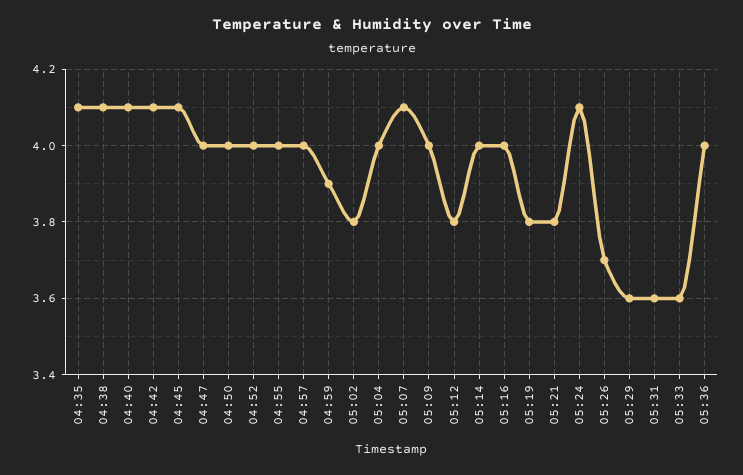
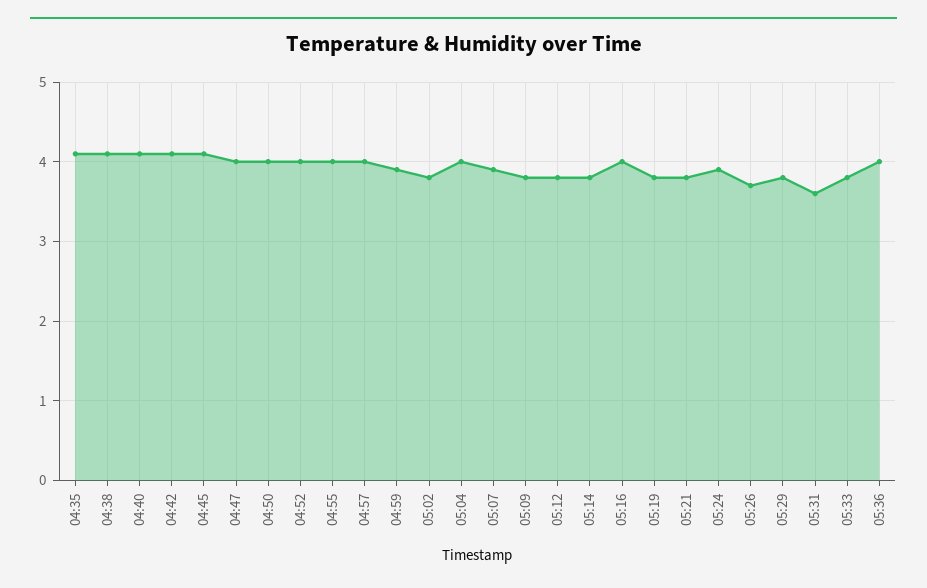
  {
    "04:35": 4.1,
    "04:38": 4.1,
    "04:40": 4.1,
    "04:42": 4.1,
    "04:45": 4.1,
    "04:47": 4,
    "04:50": 4,
    "04:52": 4,
    "04:55": 4,
    "04:57": 4,
    "04:59": 3.9,
    "05:02": 3.8,
    "05:04": 4,
-   "05:07": 4.1,
+   "05:07": 3.9,
-   "05:09": 4,
+   "05:09": 3.8,
    "05:12": 3.8,
-   "05:14": 4,
+   "05:14": 3.8,
    "05:16": 4,
    "05:19": 3.8,
    "05:21": 3.8,
-   "05:24": 4.1,
+   "05:24": 3.9,
    "05:26": 3.7,
-   "05:29": 3.6,
+   "05:29": 3.8,
    "05:31": 3.6,
-   "05:33": 3.6,
+   "05:33": 3.8,
    "05:36": 4
  }

